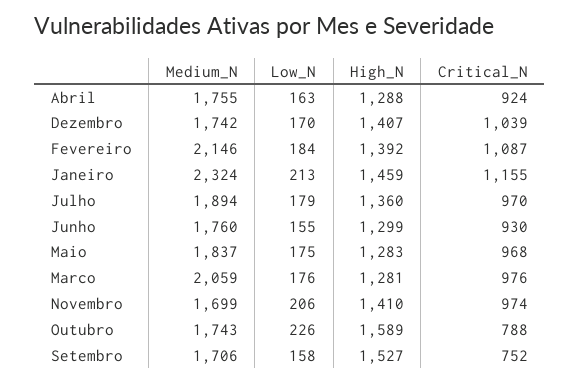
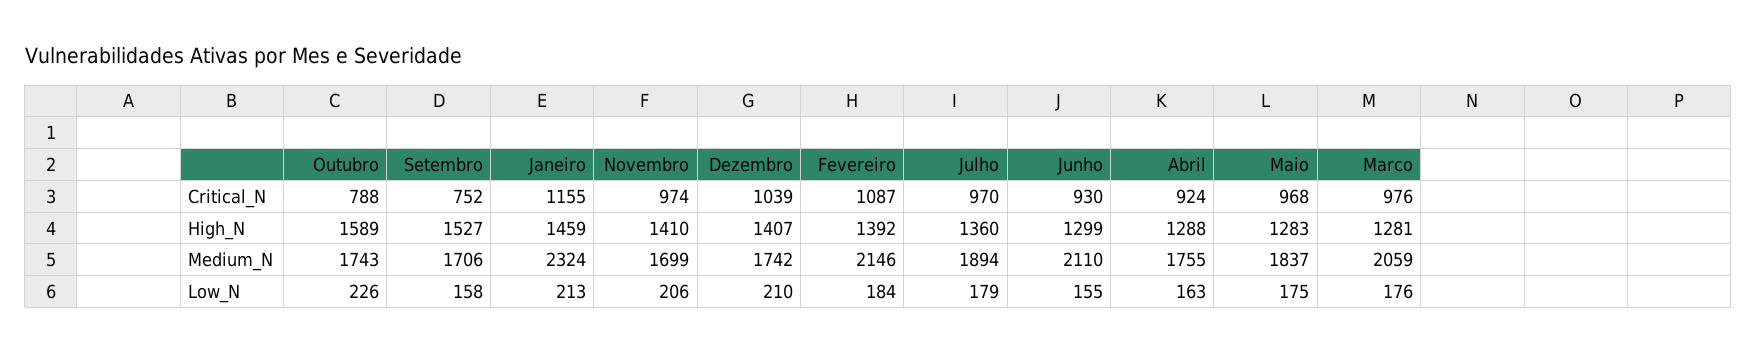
  {
    "Medium_N": {
      "Abril": 1755,
      "Dezembro": 1742,
      "Fevereiro": 2146,
      "Janeiro": 2324,
      "Julho": 1894,
-     "Junho": 1760,
+     "Junho": 2110,
      "Maio": 1837,
      "Marco": 2059,
      "Novembro": 1699,
      "Outubro": 1743,
      "Setembro": 1706
    },
    "Low_N": {
      "Abril": 163,
-     "Dezembro": 170,
+     "Dezembro": 210,
      "Fevereiro": 184,
      "Janeiro": 213,
      "Julho": 179,
      "Junho": 155,
      "Maio": 175,
      "Marco": 176,
      "Novembro": 206,
      "Outubro": 226,
      "Setembro": 158
    },
    "High_N": {
      "Abril": 1288,
      "Dezembro": 1407,
      "Fevereiro": 1392,
      "Janeiro": 1459,
      "Julho": 1360,
      "Junho": 1299,
      "Maio": 1283,
      "Marco": 1281,
      "Novembro": 1410,
      "Outubro": 1589,
      "Setembro": 1527
    },
    "Critical_N": {
      "Abril": 924,
      "Dezembro": 1039,
      "Fevereiro": 1087,
      "Janeiro": 1155,
      "Julho": 970,
      "Junho": 930,
      "Maio": 968,
      "Marco": 976,
      "Novembro": 974,
      "Outubro": 788,
      "Setembro": 752
    }
  }

